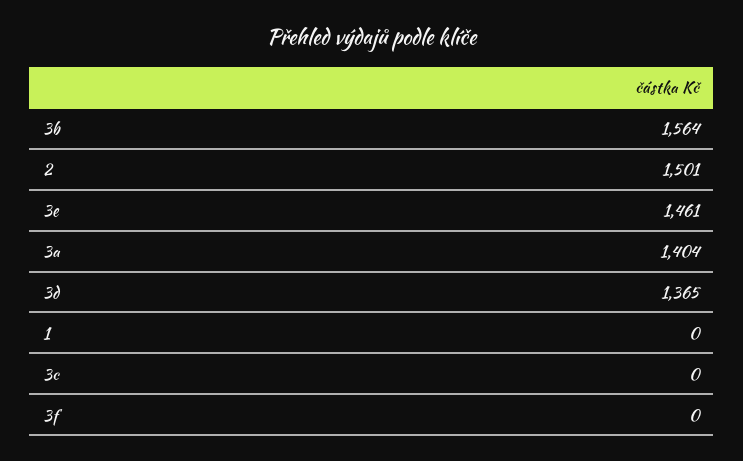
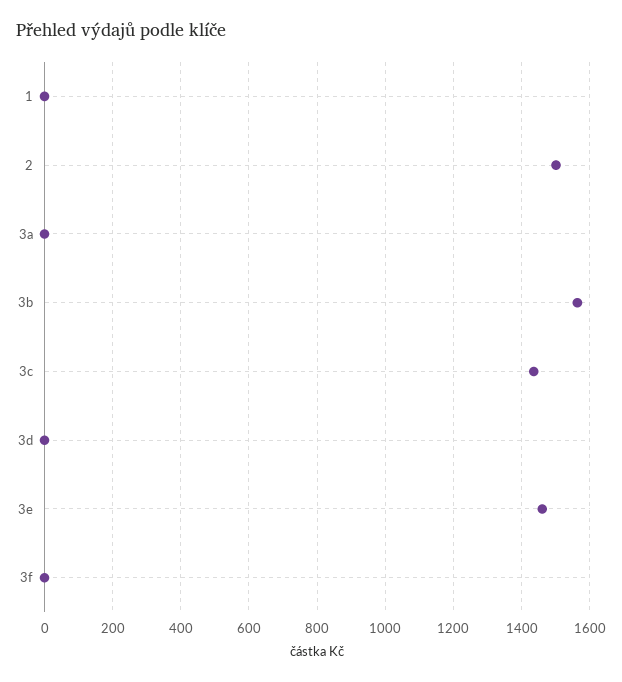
  {
    "3b": 1564,
    "2": 1501,
    "3e": 1461,
-   "3a": 1404,
+   "3a": 0,
-   "3d": 1365,
+   "3d": 0,
    "1": 0,
-   "3c": 0,
+   "3c": 1440,
    "3f": 0
  }

